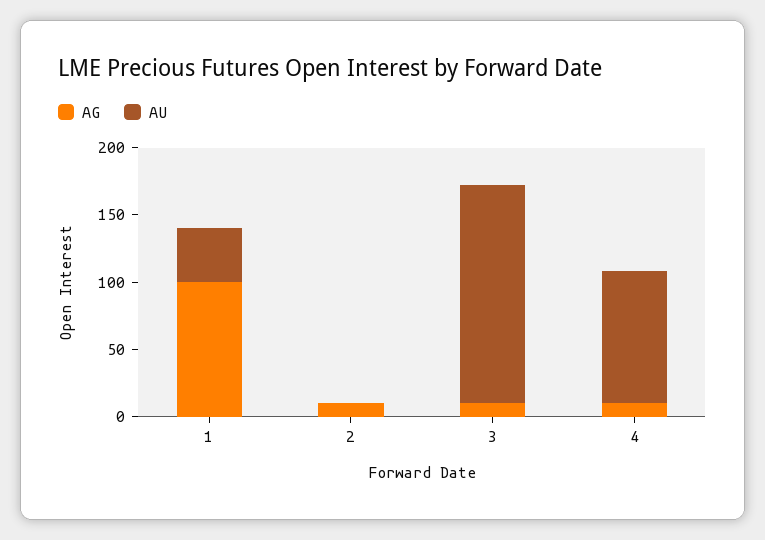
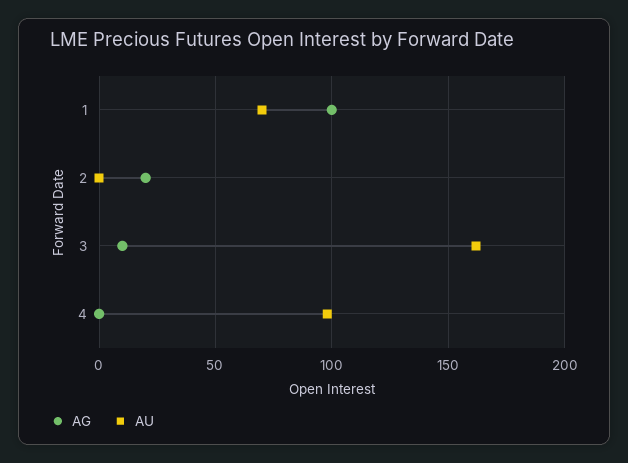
  {
    "AG": {
      "1": 100,
-     "2": 10,
+     "2": 20,
      "3": 10,
-     "4": 10
+     "4": 0
    },
    "AU": {
-     "1": 40,
+     "1": 70,
      "2": 0,
      "3": 160,
      "4": 100
    }
  }

